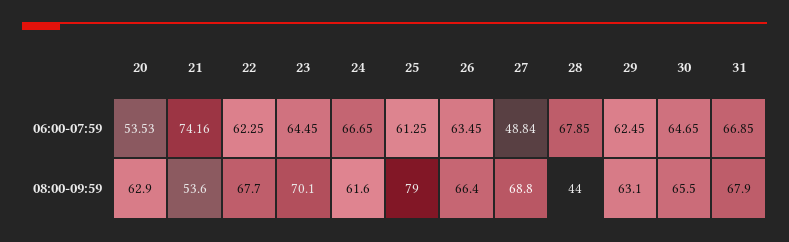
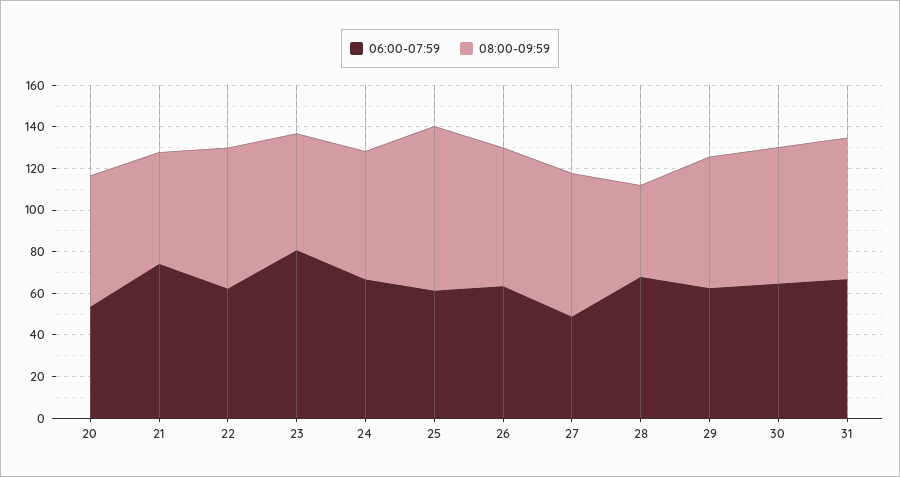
  {
    "06:00-07:59": {
      "20": 53.53,
      "21": 74.16,
      "22": 62.25,
-     "23": 64.45,
+     "23": 80,
      "24": 66.65,
      "25": 61.25,
      "26": 63.45,
      "27": 48.84,
      "28": 67.85,
      "29": 62.45,
      "30": 64.65,
      "31": 66.85
    },
    "08:00-09:59": {
      "20": 62.9,
      "21": 53.6,
      "22": 67.7,
-     "23": 70.1,
+     "23": 55,
      "24": 61.6,
      "25": 79,
      "26": 66.4,
      "27": 68.8,
      "28": 44,
      "29": 63.1,
      "30": 65.5,
      "31": 67.9
    }
  }

